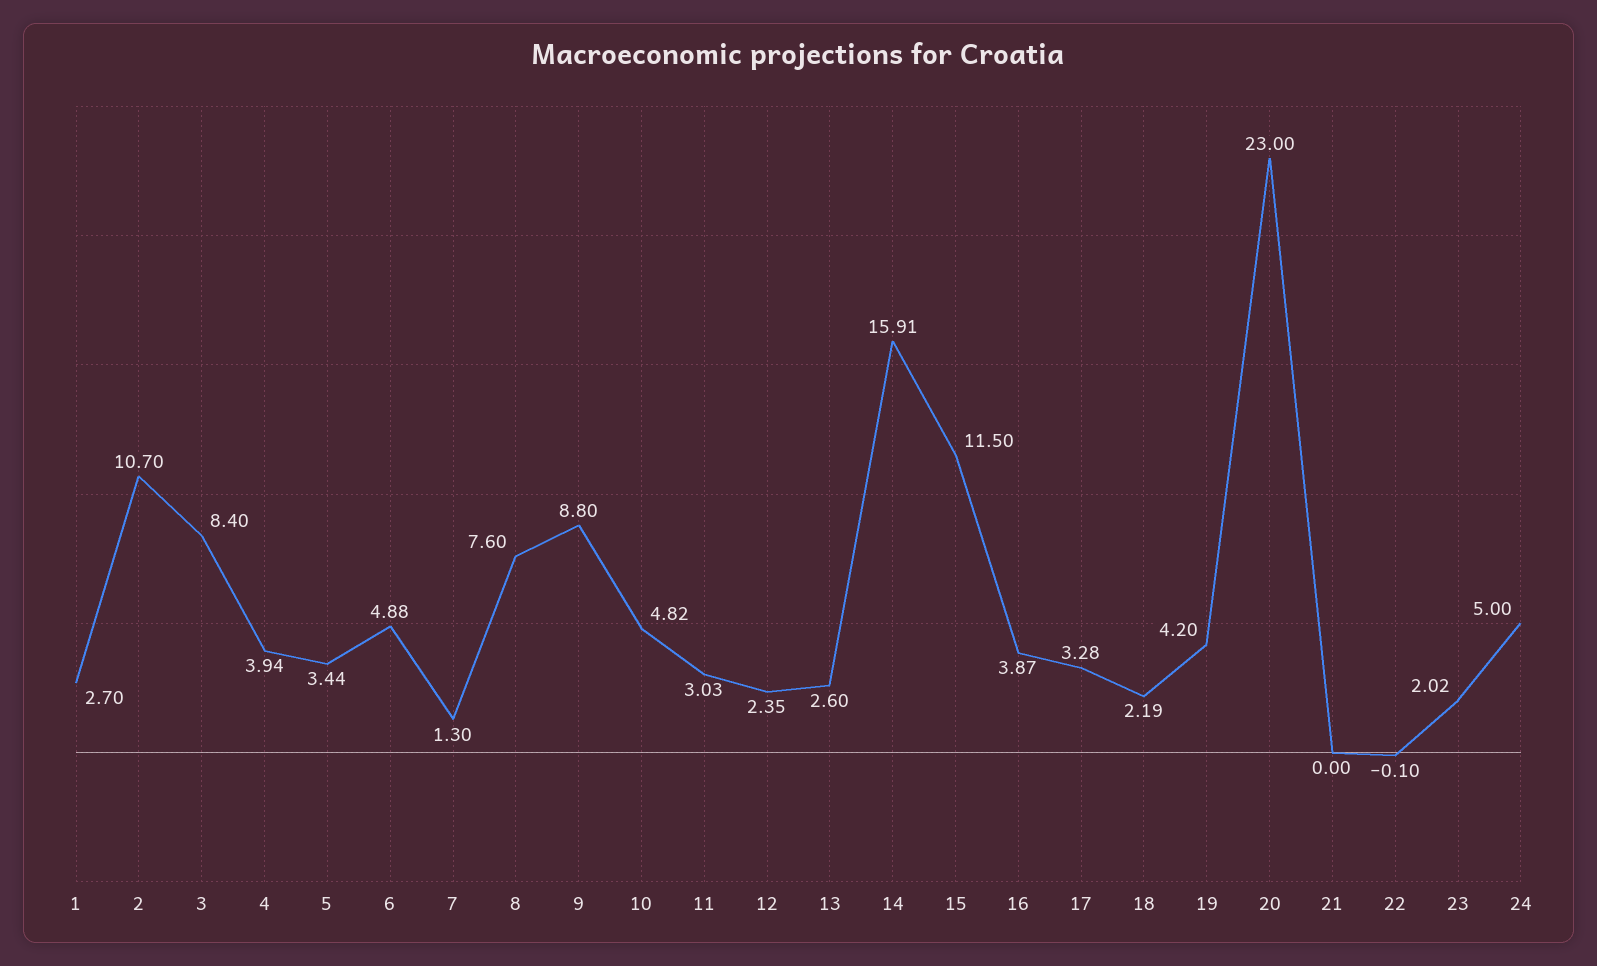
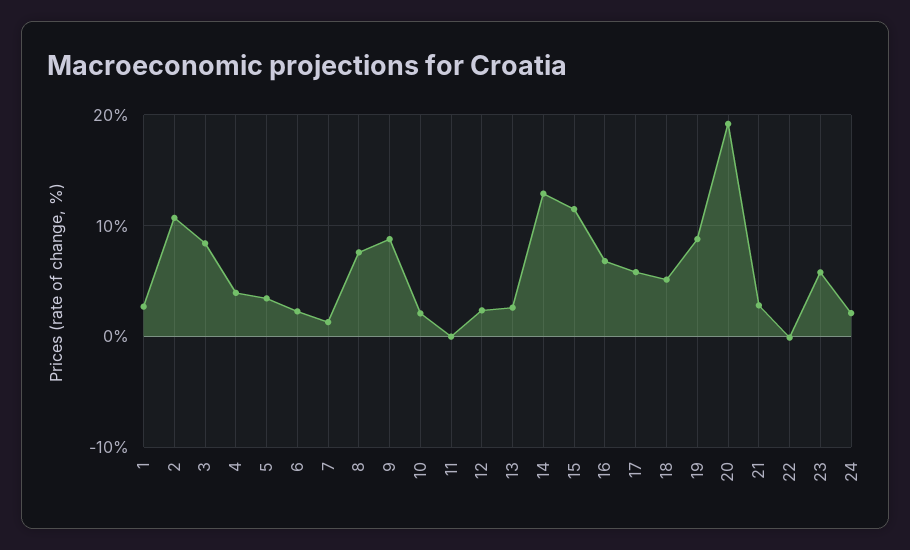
  {
    "1": 2.7,
    "2": 10.7,
    "3": 8.4,
    "4": 3.94,
    "5": 3.44,
-   "6": 4.88,
+   "6": 2,
    "7": 1.3,
    "8": 7.6,
    "9": 8.8,
-   "10": 4.82,
+   "10": 2,
-   "11": 3.03,
+   "11": 0,
    "12": 2.35,
    "13": 2.6,
-   "14": 15.91,
+   "14": 13,
    "15": 11.5,
-   "16": 3.87,
+   "16": 7,
-   "17": 3.28,
+   "17": 6,
-   "18": 2.19,
+   "18": 5,
-   "19": 4.2,
+   "19": 9,
-   "20": 23,
+   "20": 19,
-   "21": 0,
+   "21": 3,
    "22": -0.1,
-   "23": 2.02,
+   "23": 6,
-   "24": 5
+   "24": 2
  }

